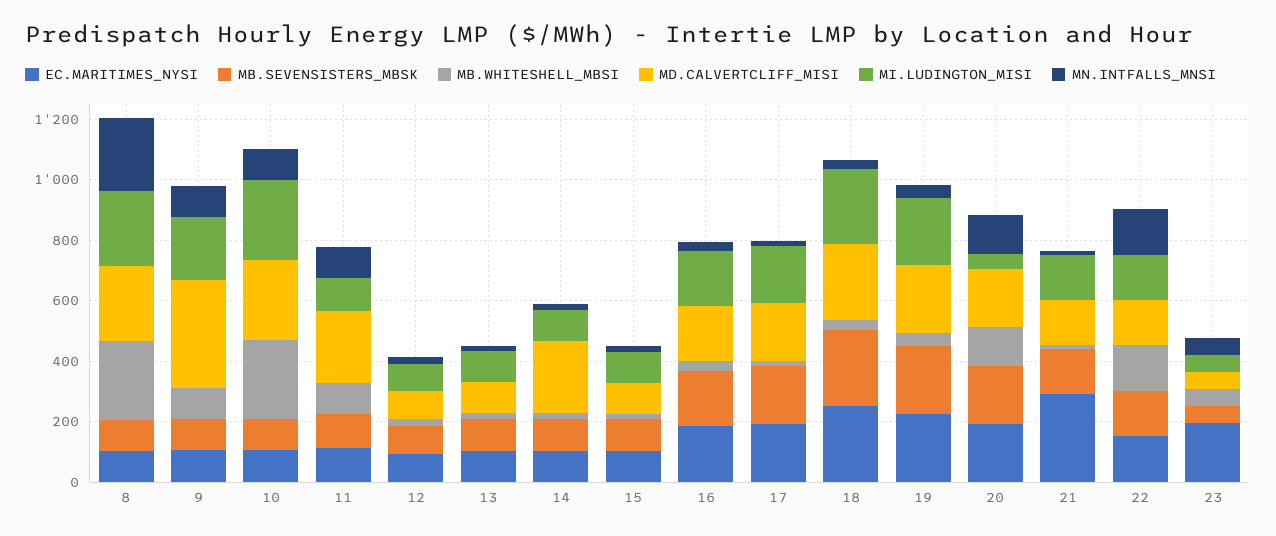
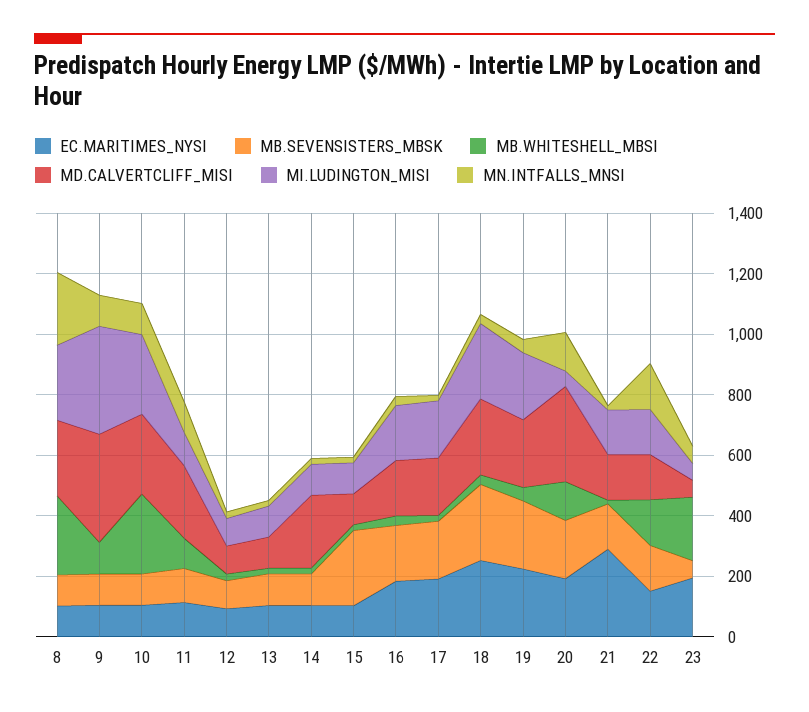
  {
    "EC.MARITIMES_NYSI": {
      "8": 100,
      "9": 100,
      "10": 100,
      "11": 100,
      "12": 100,
      "13": 100,
      "14": 100,
      "15": 100,
      "16": 200,
      "17": 200,
      "18": 250,
      "19": 200,
      "20": 200,
      "21": 300,
      "22": 150,
      "23": 200
    },
    "MB.SEVENSISTERS_MBSK": {
      "8": 100,
      "9": 100,
      "10": 100,
      "11": 100,
      "12": 100,
      "13": 100,
      "14": 100,
-     "15": 100,
+     "15": 250,
      "16": 200,
      "17": 200,
      "18": 250,
      "19": 200,
      "20": 200,
      "21": 150,
      "22": 150,
      "23": 50
    },
    "MB.WHITESHELL_MBSI": {
      "8": 250,
      "9": 100,
      "10": 250,
      "11": 100,
      "12": 0,
      "13": 0,
      "14": 0,
      "15": 0,
      "16": 50,
      "17": 0,
      "18": 50,
      "19": 50,
      "20": 150,
      "21": 0,
      "22": 150,
-     "23": 50
+     "23": 200
    },
    "MD.CALVERTCLIFF_MISI": {
      "8": 250,
      "9": 350,
      "10": 250,
      "11": 250,
      "12": 100,
      "13": 100,
      "14": 250,
      "15": 100,
      "16": 200,
      "17": 200,
      "18": 250,
      "19": 200,
-     "20": 200,
+     "20": 300,
      "21": 150,
      "22": 150,
      "23": 50
    },
    "MI.LUDINGTON_MISI": {
      "8": 250,
-     "9": 200,
+     "9": 350,
      "10": 250,
      "11": 100,
      "12": 100,
      "13": 100,
      "14": 100,
      "15": 100,
      "16": 200,
      "17": 200,
      "18": 250,
      "19": 200,
      "20": 50,
      "21": 150,
      "22": 150,
      "23": 50
    },
    "MN.INTFALLS_MNSI": {
      "8": 250,
      "9": 100,
      "10": 100,
      "11": 100,
      "12": 0,
      "13": 0,
      "14": 0,
      "15": 0,
      "16": 50,
      "17": 0,
      "18": 50,
      "19": 50,
      "20": 150,
      "21": 0,
      "22": 150,
      "23": 50
    }
  }

